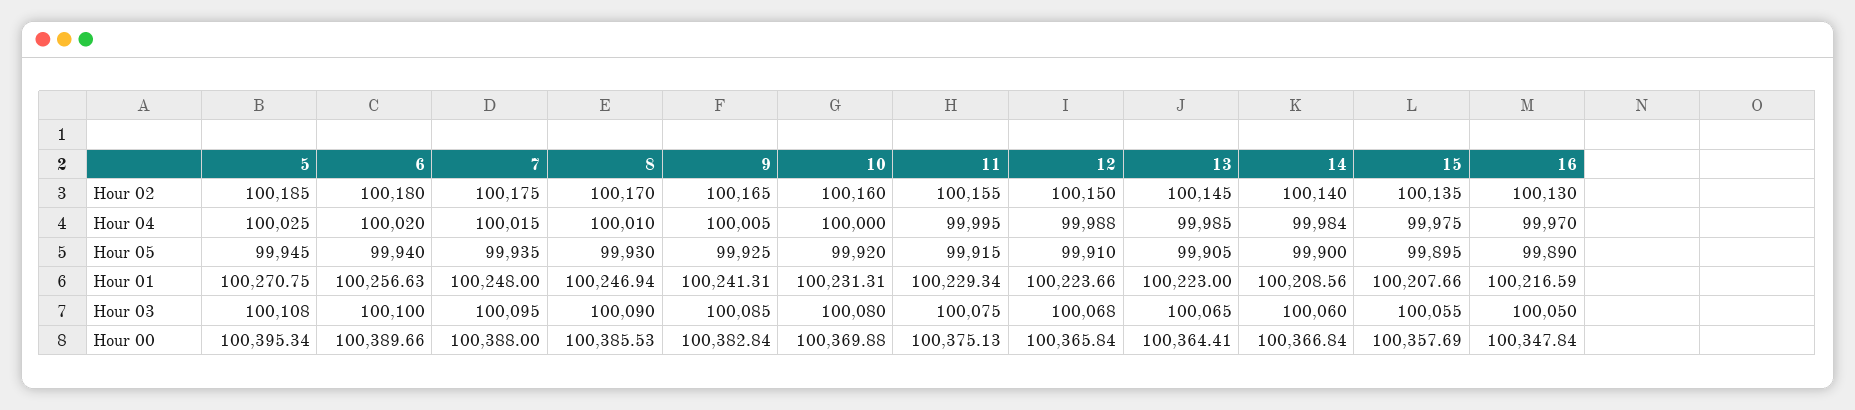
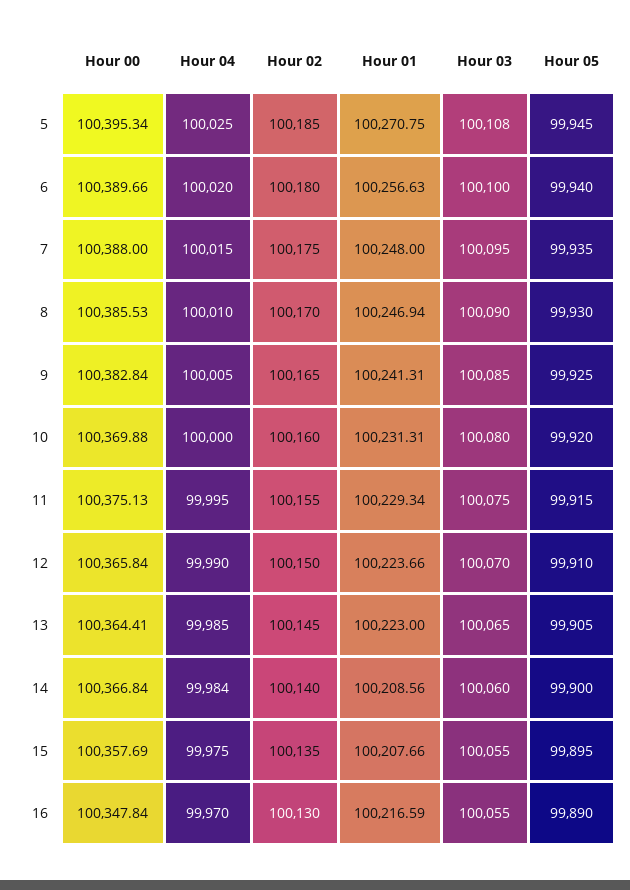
  {
    "5": {
      "Hour 02": 100185,
      "Hour 04": 100025,
      "Hour 05": 99945,
      "Hour 01": 100270.75,
      "Hour 03": 100108,
      "Hour 00": 100395.34
    },
    "6": {
      "Hour 02": 100180,
      "Hour 04": 100020,
      "Hour 05": 99940,
      "Hour 01": 100256.63,
      "Hour 03": 100100,
      "Hour 00": 100389.66
    },
    "7": {
      "Hour 02": 100175,
      "Hour 04": 100015,
      "Hour 05": 99935,
      "Hour 01": 100248,
      "Hour 03": 100095,
      "Hour 00": 100388
    },
    "8": {
      "Hour 02": 100170,
      "Hour 04": 100010,
      "Hour 05": 99930,
      "Hour 01": 100246.94,
      "Hour 03": 100090,
      "Hour 00": 100385.53
    },
    "9": {
      "Hour 02": 100165,
      "Hour 04": 100005,
      "Hour 05": 99925,
      "Hour 01": 100241.31,
      "Hour 03": 100085,
      "Hour 00": 100382.84
    },
    "10": {
      "Hour 02": 100160,
      "Hour 04": 100000,
      "Hour 05": 99920,
      "Hour 01": 100231.31,
      "Hour 03": 100080,
      "Hour 00": 100369.88
    },
    "11": {
      "Hour 02": 100155,
      "Hour 04": 99995,
      "Hour 05": 99915,
      "Hour 01": 100229.34,
      "Hour 03": 100075,
      "Hour 00": 100375.13
    },
    "12": {
      "Hour 02": 100150,
-     "Hour 04": 99988,
+     "Hour 04": 99990,
      "Hour 05": 99910,
      "Hour 01": 100223.66,
-     "Hour 03": 100068,
+     "Hour 03": 100070,
      "Hour 00": 100365.84
    },
    "13": {
      "Hour 02": 100145,
      "Hour 04": 99985,
      "Hour 05": 99905,
      "Hour 01": 100223,
      "Hour 03": 100065,
      "Hour 00": 100364.41
    },
    "14": {
      "Hour 02": 100140,
      "Hour 04": 99984,
      "Hour 05": 99900,
      "Hour 01": 100208.56,
      "Hour 03": 100060,
      "Hour 00": 100366.84
    },
    "15": {
      "Hour 02": 100135,
      "Hour 04": 99975,
      "Hour 05": 99895,
      "Hour 01": 100207.66,
      "Hour 03": 100055,
      "Hour 00": 100357.69
    },
    "16": {
      "Hour 02": 100130,
      "Hour 04": 99970,
      "Hour 05": 99890,
      "Hour 01": 100216.59,
-     "Hour 03": 100050,
+     "Hour 03": 100055,
      "Hour 00": 100347.84
    }
  }

